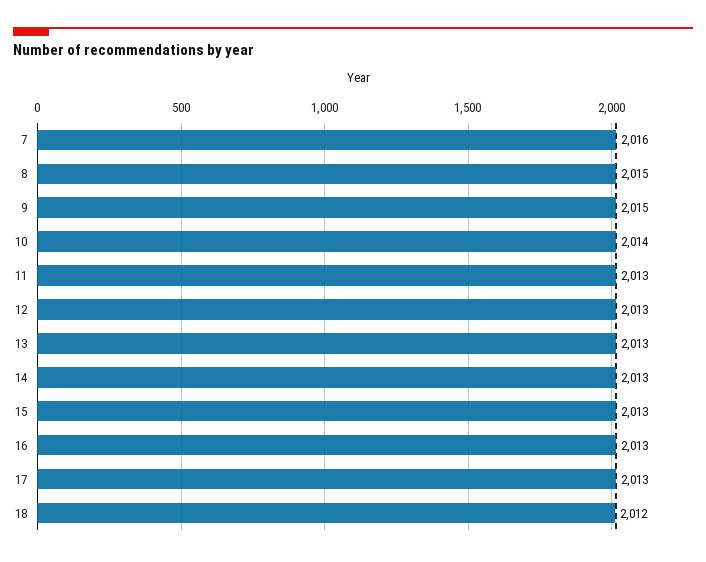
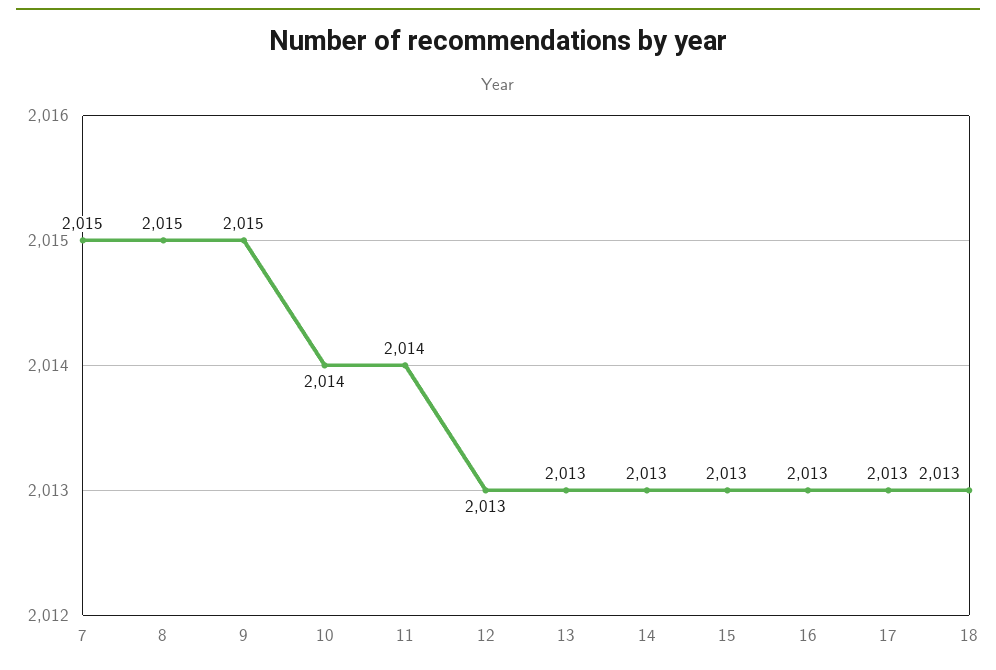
  {
-   "7": 2016,
+   "7": 2015,
    "8": 2015,
    "9": 2015,
    "10": 2014,
-   "11": 2013,
+   "11": 2014,
    "12": 2013,
    "13": 2013,
    "14": 2013,
    "15": 2013,
    "16": 2013,
    "17": 2013,
-   "18": 2012
+   "18": 2013
  }

